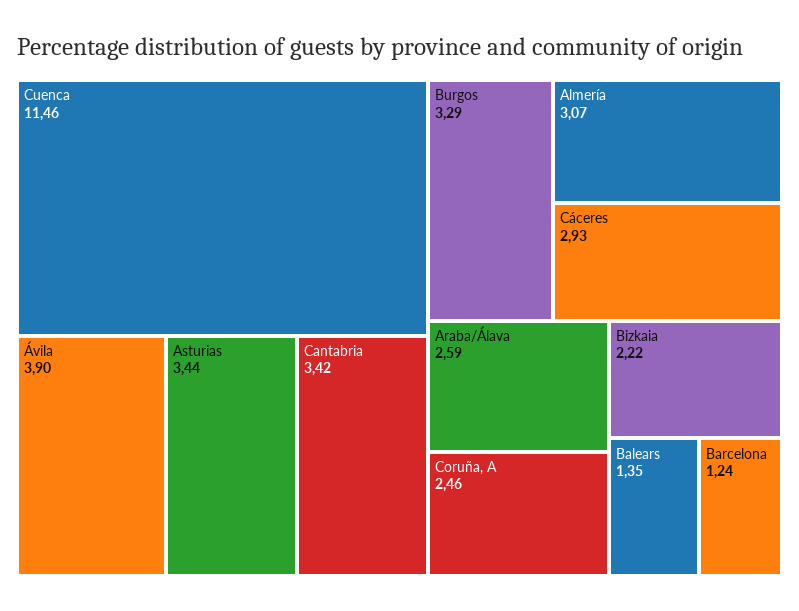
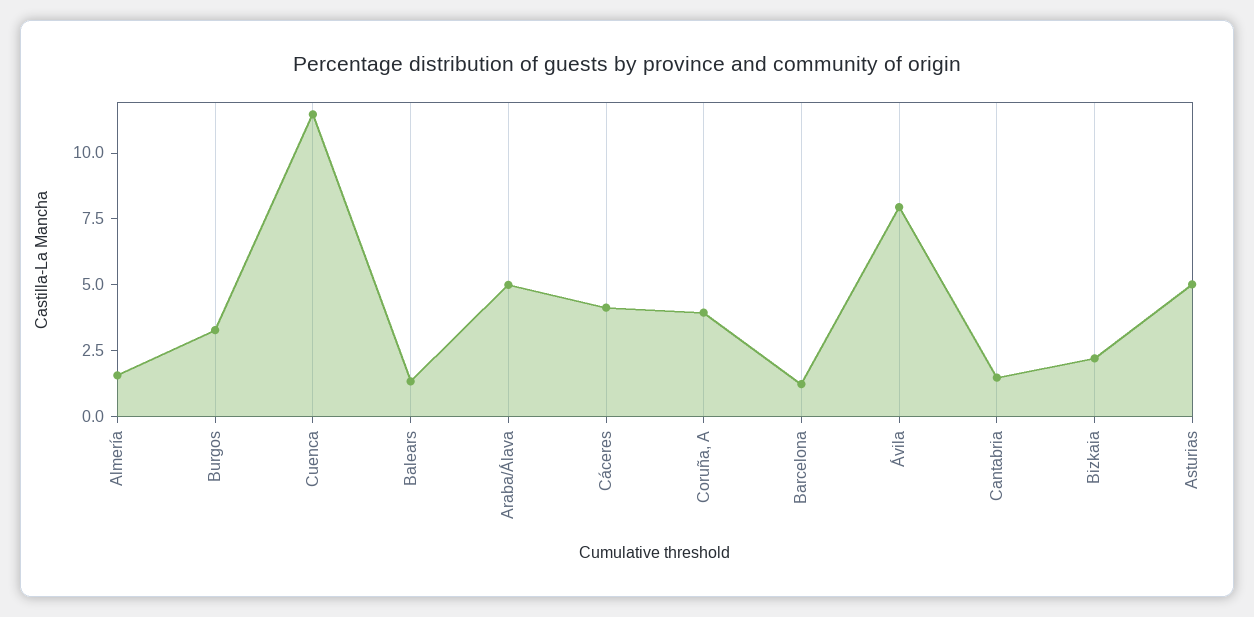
  {
    "Cuenca": 11.46,
-   "Ávila": 3.9,
+   "Ávila": 8,
-   "Asturias": 3.44,
+   "Asturias": 5,
-   "Cantabria": 3.42,
+   "Cantabria": 1.5,
    "Burgos": 3.29,
-   "Almería": 3.07,
+   "Almería": 1.5,
-   "Cáceres": 2.93,
+   "Cáceres": 4,
-   "Araba/Álava": 2.59,
+   "Araba/Álava": 5,
-   "Coruña, A": 2.46,
+   "Coruña, A": 4,
    "Bizkaia": 2.22,
    "Balears": 1.35,
    "Barcelona": 1.24
  }

